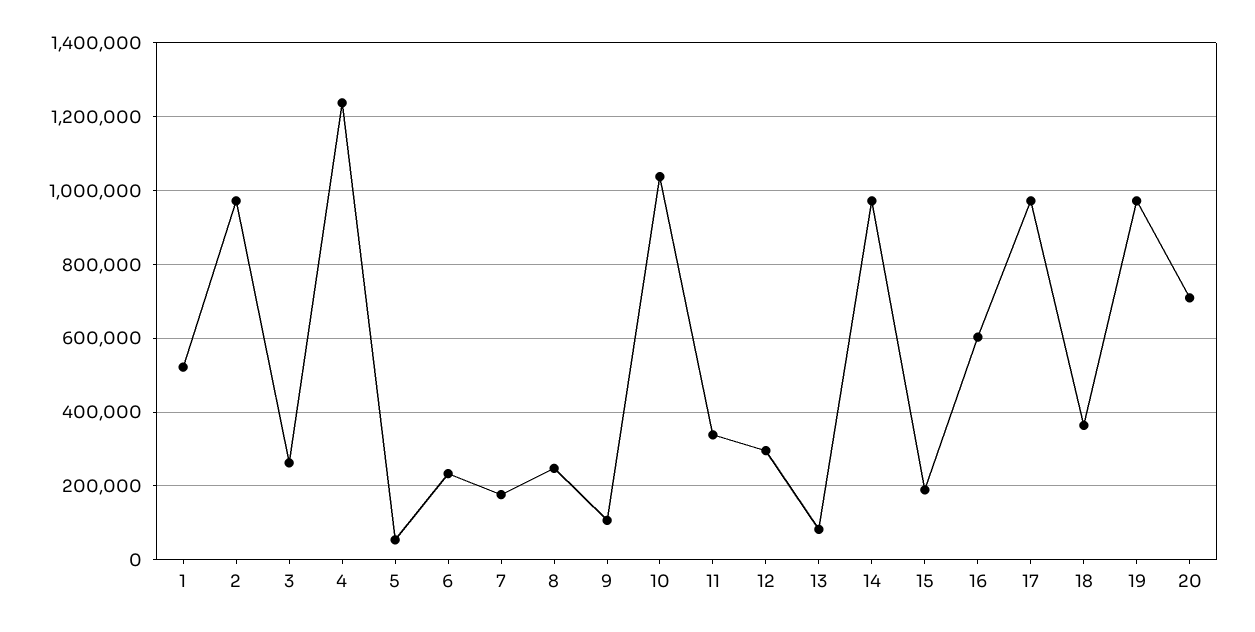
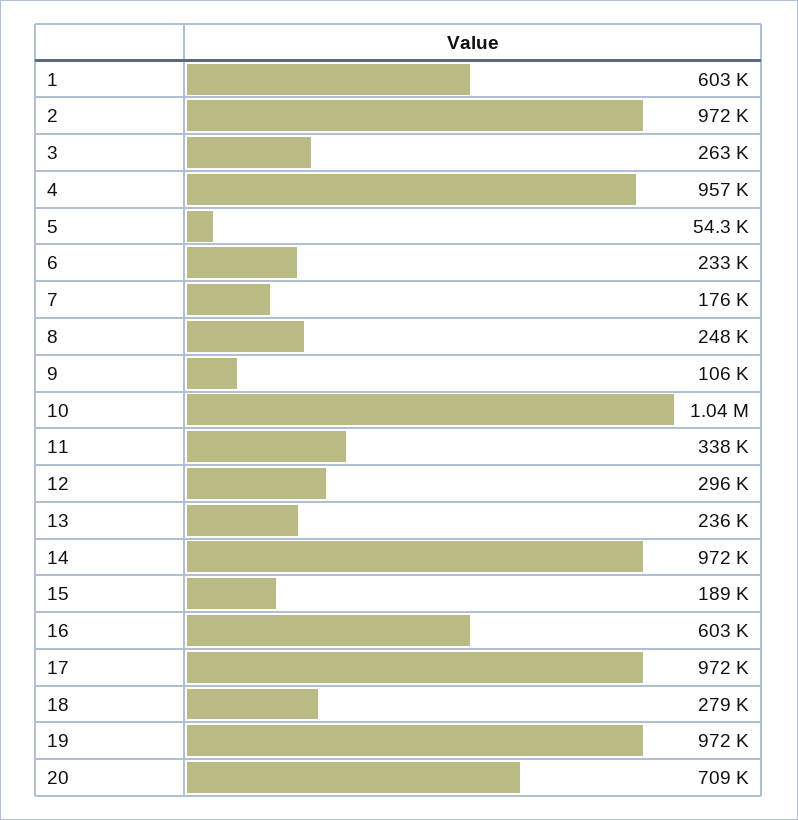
  {
-   "1": 520000,
+   "1": 603000,
    "2": 972000,
    "3": 263000,
-   "4": 1240000,
+   "4": 957000,
    "5": 54300,
    "6": 233000,
    "7": 176000,
    "8": 248000,
    "9": 106000,
    "10": 1040000,
    "11": 338000,
    "12": 296000,
-   "13": 80000,
+   "13": 236000,
    "14": 972000,
    "15": 189000,
    "16": 603000,
    "17": 972000,
-   "18": 360000,
+   "18": 279000,
    "19": 972000,
    "20": 709000
  }

